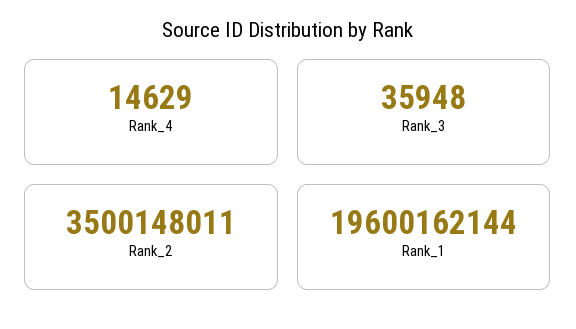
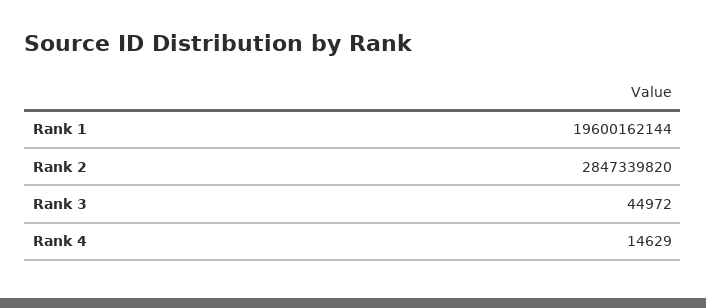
  {
    "Rank_4": 14629,
-   "Rank_3": 35948,
+   "Rank_3": 44972,
-   "Rank_2": 3500148011,
+   "Rank_2": 2847339820,
    "Rank_1": 19600162144
  }

